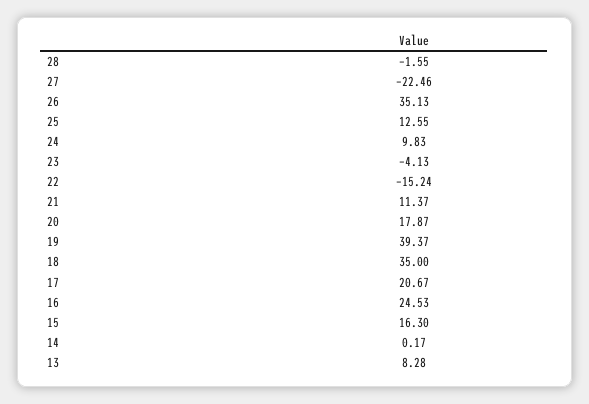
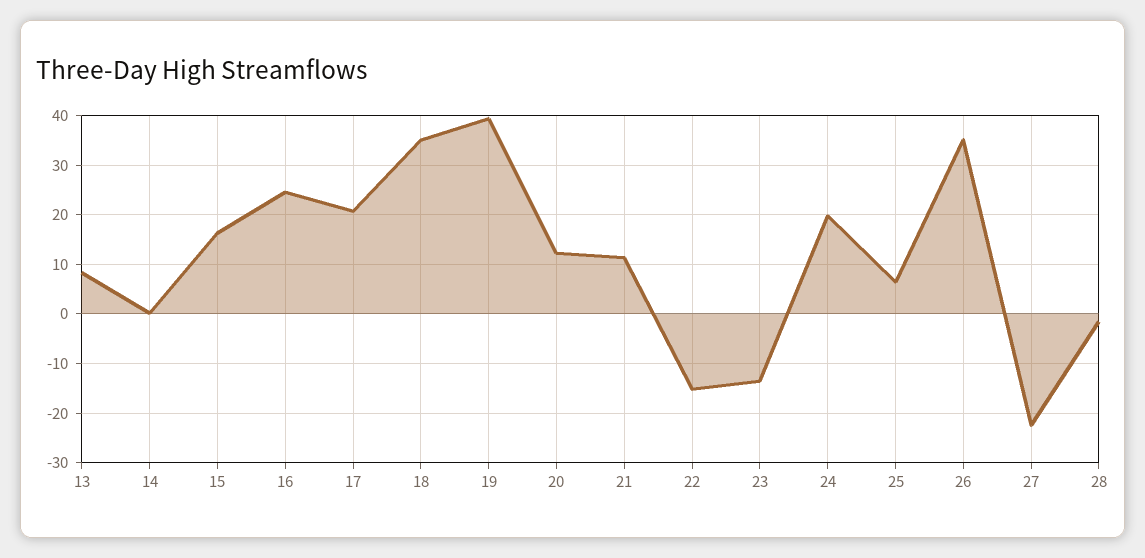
  {
    "28": -1.55,
    "27": -22.46,
    "26": 35.13,
-   "25": 12.55,
+   "25": 6,
-   "24": 9.83,
+   "24": 20,
-   "23": -4.13,
+   "23": -14,
    "22": -15.24,
    "21": 11.37,
-   "20": 17.87,
+   "20": 12,
    "19": 39.37,
    "18": 35,
    "17": 20.67,
    "16": 24.53,
    "15": 16.3,
    "14": 0.17,
    "13": 8.28
  }

